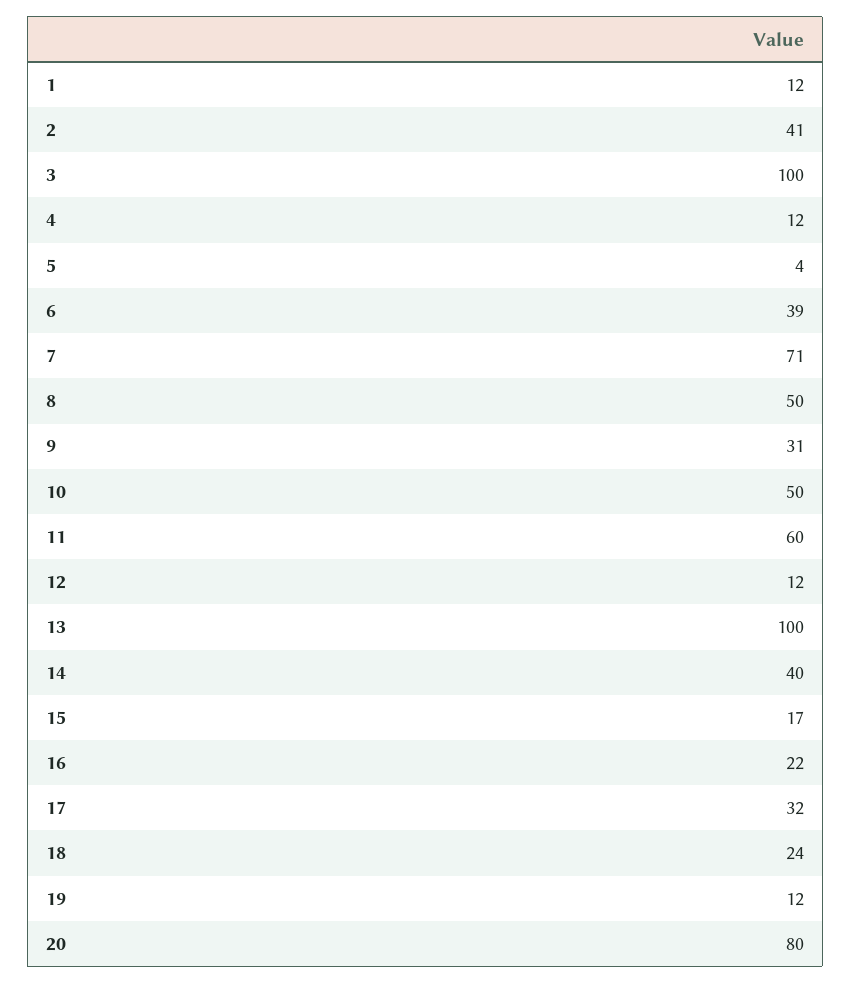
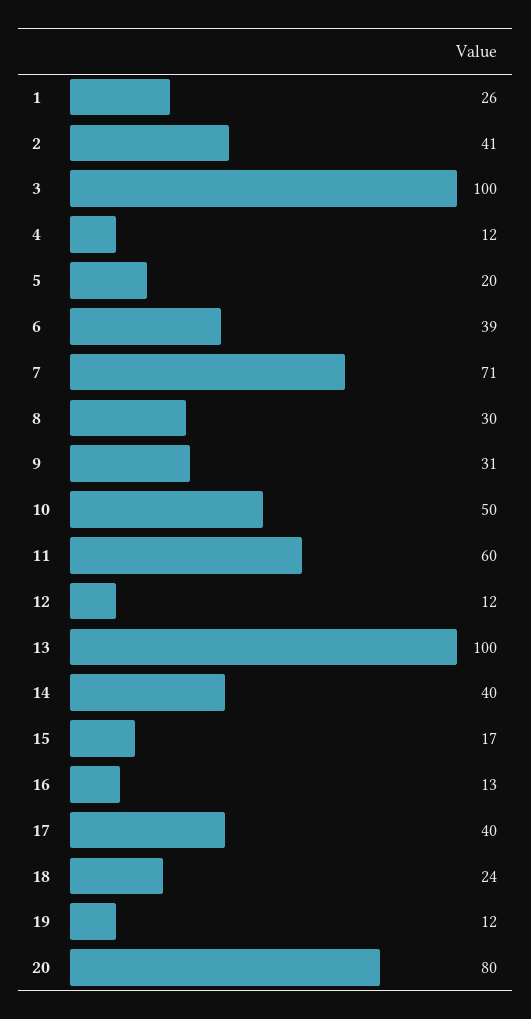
  {
-   "1": 12,
+   "1": 26,
    "2": 41,
    "3": 100,
    "4": 12,
-   "5": 4,
+   "5": 20,
    "6": 39,
    "7": 71,
-   "8": 50,
+   "8": 30,
    "9": 31,
    "10": 50,
    "11": 60,
    "12": 12,
    "13": 100,
    "14": 40,
    "15": 17,
-   "16": 22,
+   "16": 13,
-   "17": 32,
+   "17": 40,
    "18": 24,
    "19": 12,
    "20": 80
  }

